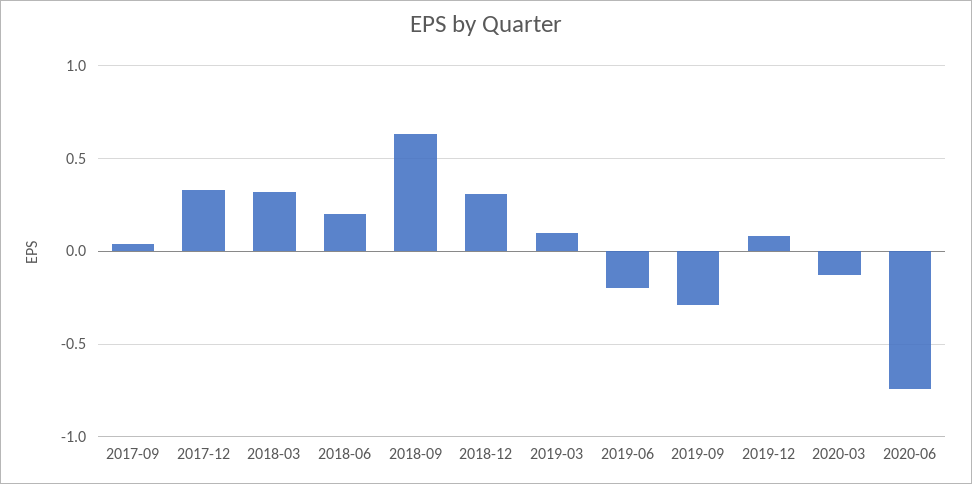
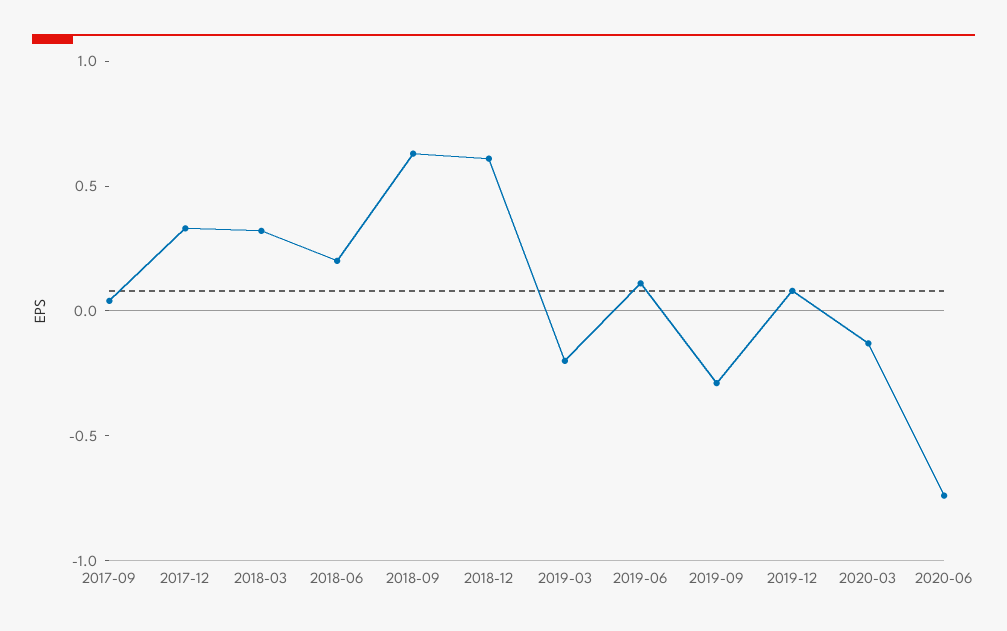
  {
    "2017-09": 0.05,
    "2017-12": 0.35,
    "2018-03": 0.3,
    "2018-06": 0.2,
    "2018-09": 0.65,
-   "2018-12": 0.3,
+   "2018-12": 0.6,
-   "2019-03": 0.1,
+   "2019-03": -0.2,
-   "2019-06": -0.2,
+   "2019-06": 0.1,
    "2019-09": -0.3,
    "2019-12": 0.1,
    "2020-03": -0.15,
    "2020-06": -0.75
  }

